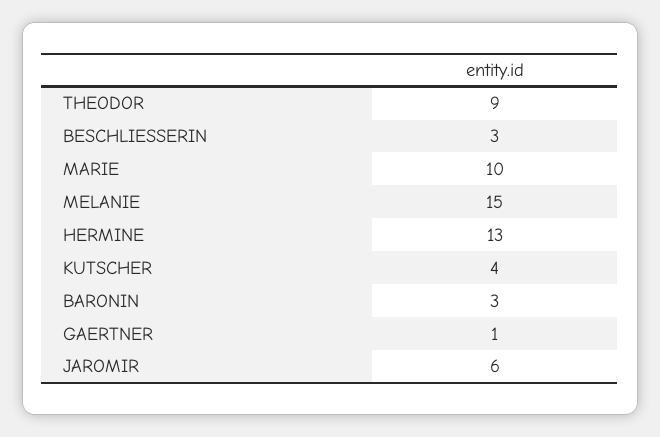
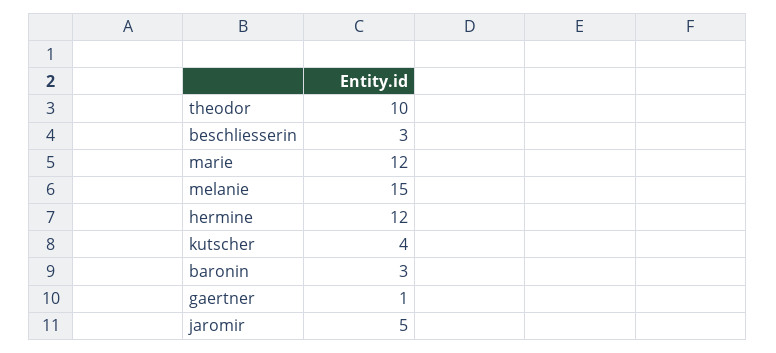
  {
-   "THEODOR": 9,
+   "THEODOR": 10,
    "BESCHLIESSERIN": 3,
-   "MARIE": 10,
+   "MARIE": 12,
    "MELANIE": 15,
-   "HERMINE": 13,
+   "HERMINE": 12,
    "KUTSCHER": 4,
    "BARONIN": 3,
    "GAERTNER": 1,
-   "JAROMIR": 6
+   "JAROMIR": 5
  }

